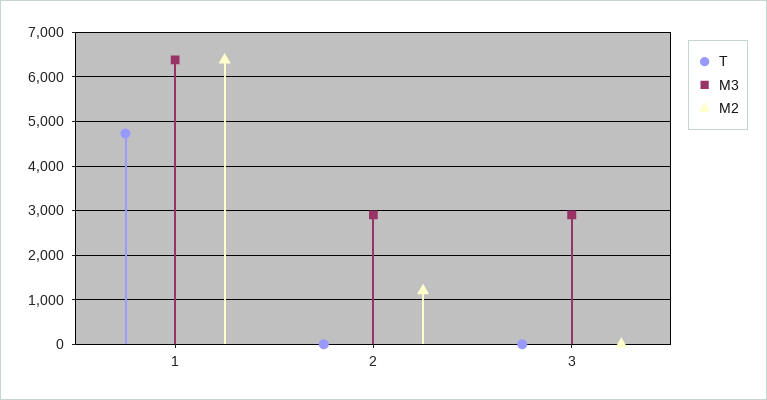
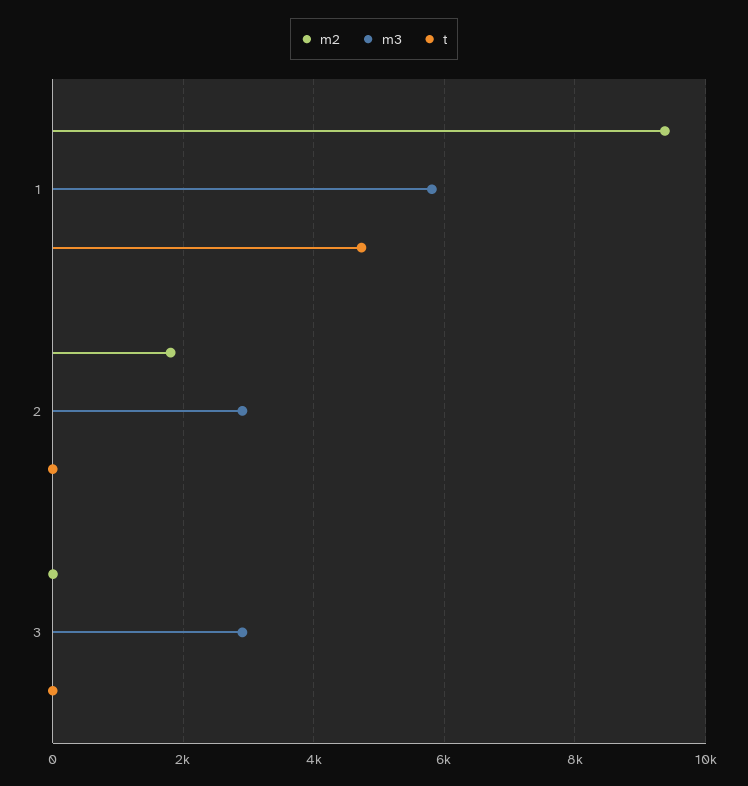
  {
    "T": {
      "1": 4800,
      "2": 0,
      "3": 0
    },
    "M3": {
-     "1": 6400,
+     "1": 5800,
      "2": 3000,
      "3": 3000
    },
    "M2": {
-     "1": 6400,
+     "1": 9400,
-     "2": 1200,
+     "2": 1800,
      "3": 0
    }
  }

